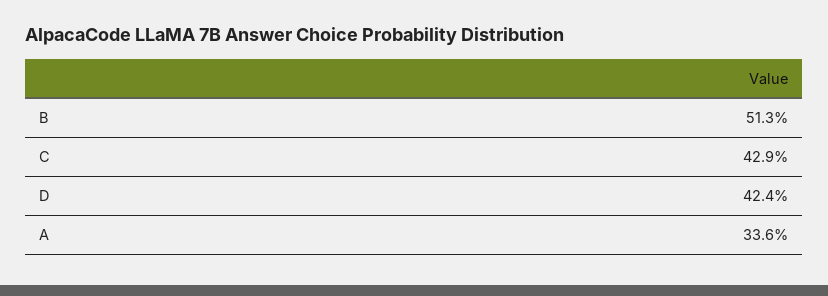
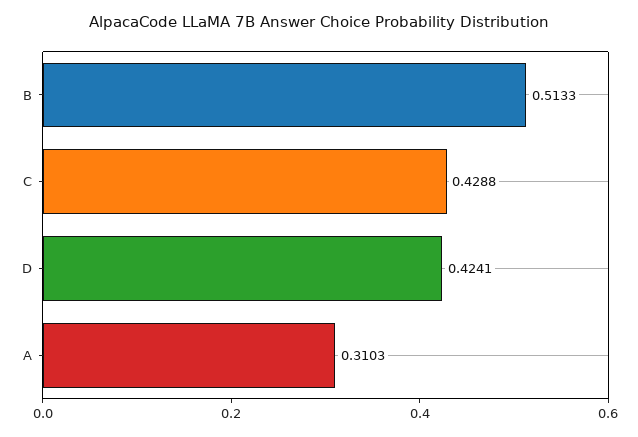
  {
    "B": 0.5133,
    "C": 0.4288,
    "D": 0.4241,
-   "A": 0.336
+   "A": 0.3103
  }

